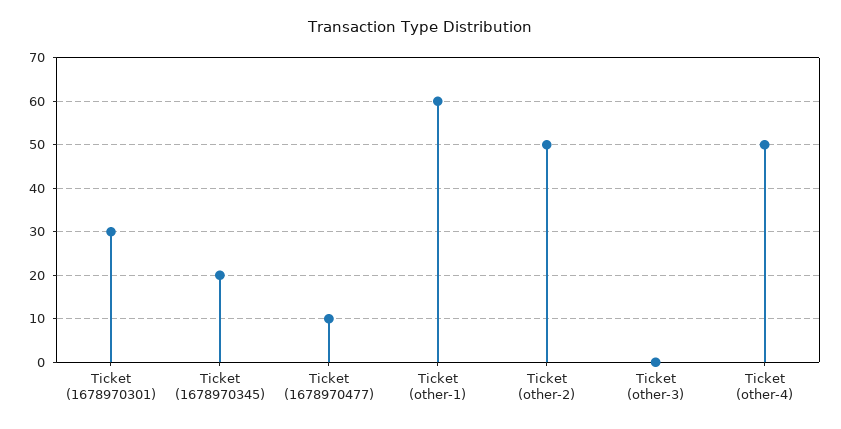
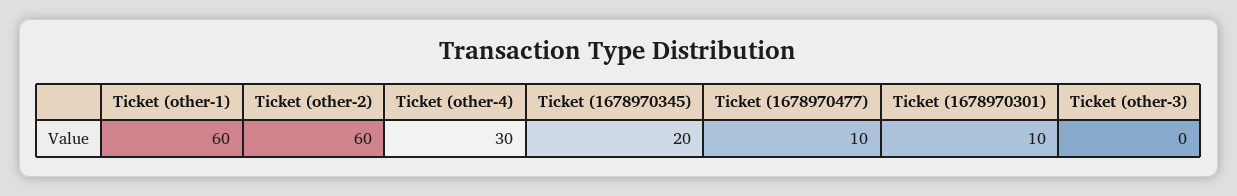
  {
-   "Ticket (1678970301)": 30,
+   "Ticket (1678970301)": 10,
    "Ticket (1678970345)": 20,
    "Ticket (1678970477)": 10,
    "Ticket (other-1)": 60,
-   "Ticket (other-2)": 50,
+   "Ticket (other-2)": 60,
    "Ticket (other-3)": 0,
-   "Ticket (other-4)": 50
+   "Ticket (other-4)": 30
  }

